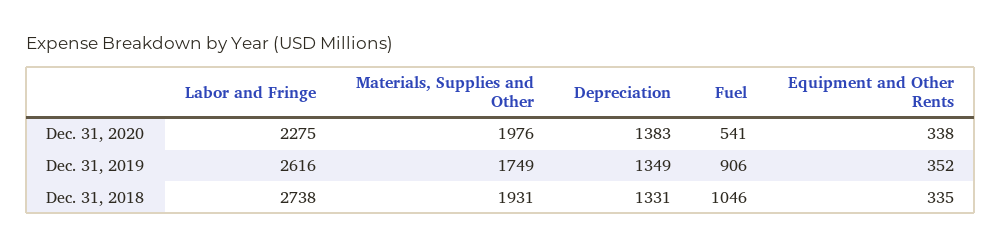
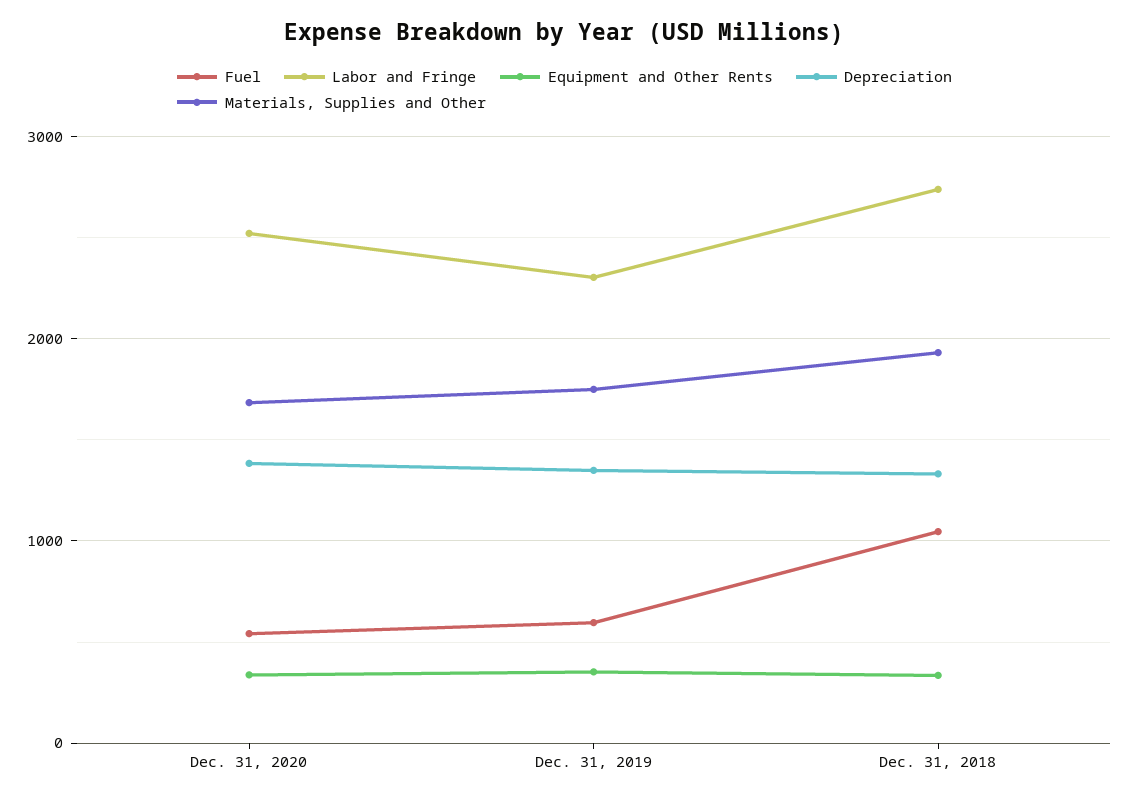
  {
    "Labor and Fringe": {
-     "Dec. 31, 2020": 2275,
+     "Dec. 31, 2020": 2500,
-     "Dec. 31, 2019": 2616,
+     "Dec. 31, 2019": 2300,
      "Dec. 31, 2018": 2738
    },
    "Materials, Supplies and Other": {
-     "Dec. 31, 2020": 1976,
+     "Dec. 31, 2020": 1700,
      "Dec. 31, 2019": 1749,
      "Dec. 31, 2018": 1931
    },
    "Depreciation": {
      "Dec. 31, 2020": 1383,
      "Dec. 31, 2019": 1349,
      "Dec. 31, 2018": 1331
    },
    "Fuel": {
      "Dec. 31, 2020": 541,
-     "Dec. 31, 2019": 906,
+     "Dec. 31, 2019": 600,
      "Dec. 31, 2018": 1046
    },
    "Equipment and Other Rents": {
      "Dec. 31, 2020": 338,
      "Dec. 31, 2019": 352,
      "Dec. 31, 2018": 335
    }
  }

